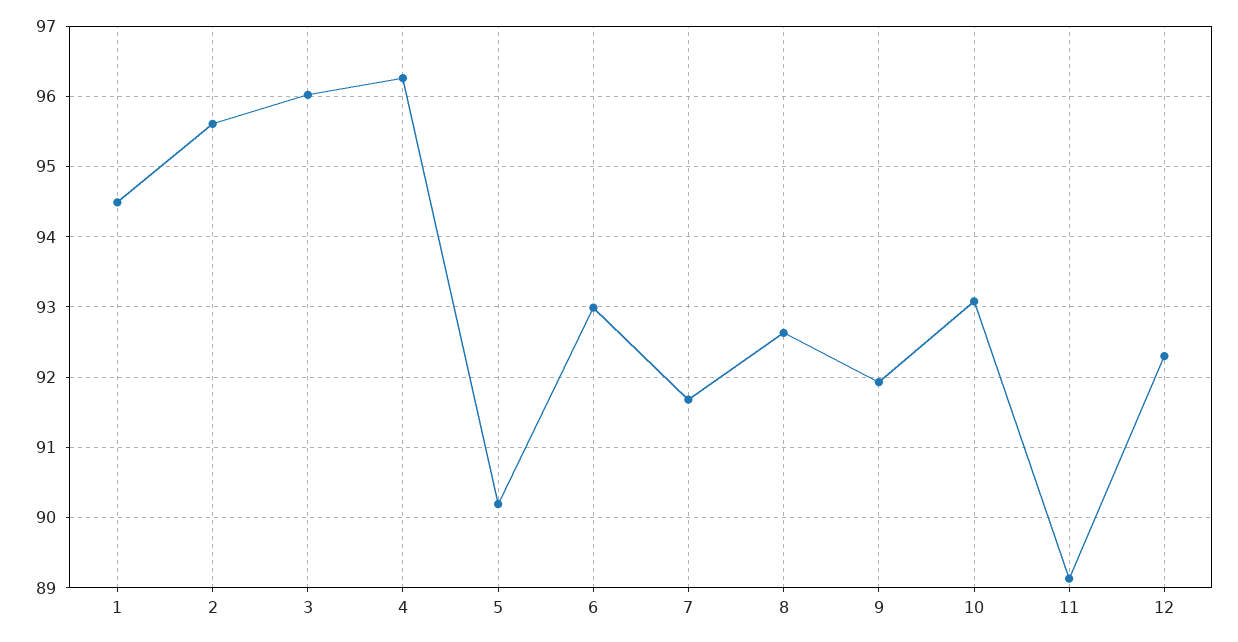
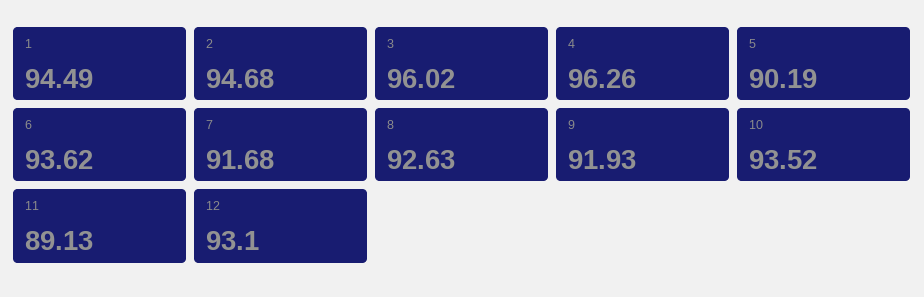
  {
    "1": 94.49,
-   "2": 95.6,
+   "2": 94.68,
    "3": 96.02,
    "4": 96.26,
    "5": 90.19,
-   "6": 93,
+   "6": 93.62,
    "7": 91.68,
    "8": 92.63,
    "9": 91.93,
-   "10": 93.1,
+   "10": 93.52,
    "11": 89.13,
-   "12": 92.3
+   "12": 93.1
  }

